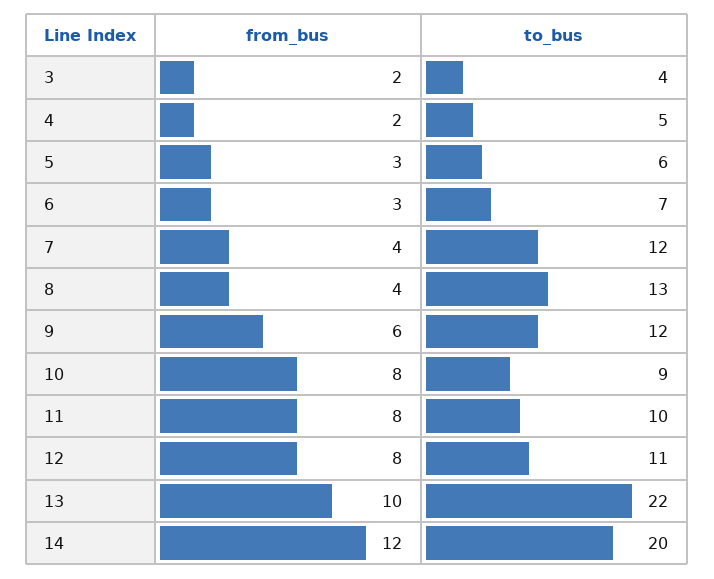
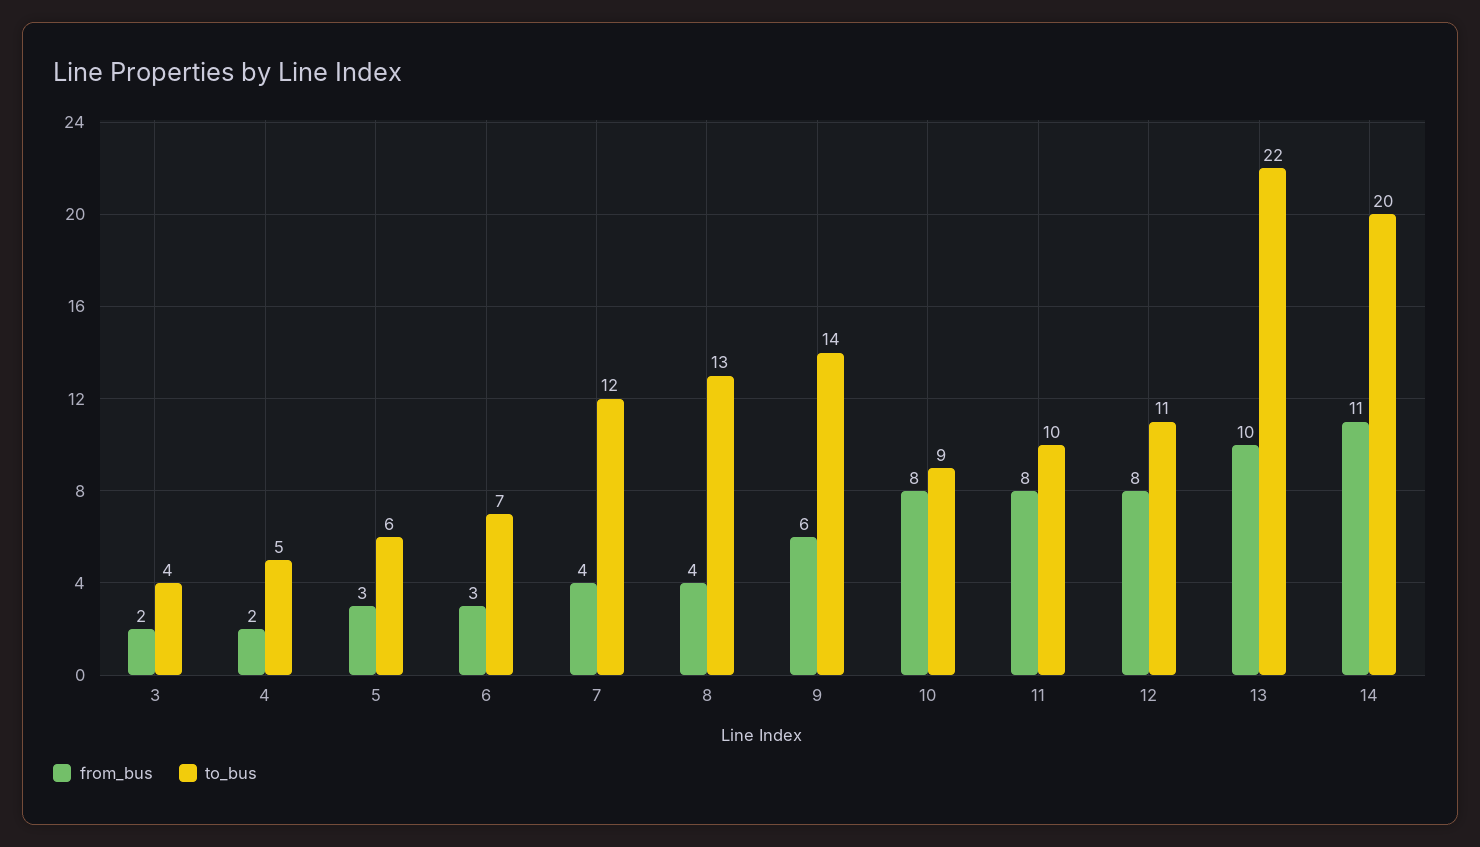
  {
    "from_bus": {
      "3": 2,
      "4": 2,
      "5": 3,
      "6": 3,
      "7": 4,
      "8": 4,
      "9": 6,
      "10": 8,
      "11": 8,
      "12": 8,
      "13": 10,
-     "14": 12
+     "14": 11
    },
    "to_bus": {
      "3": 4,
      "4": 5,
      "5": 6,
      "6": 7,
      "7": 12,
      "8": 13,
-     "9": 12,
+     "9": 14,
      "10": 9,
      "11": 10,
      "12": 11,
      "13": 22,
      "14": 20
    }
  }

